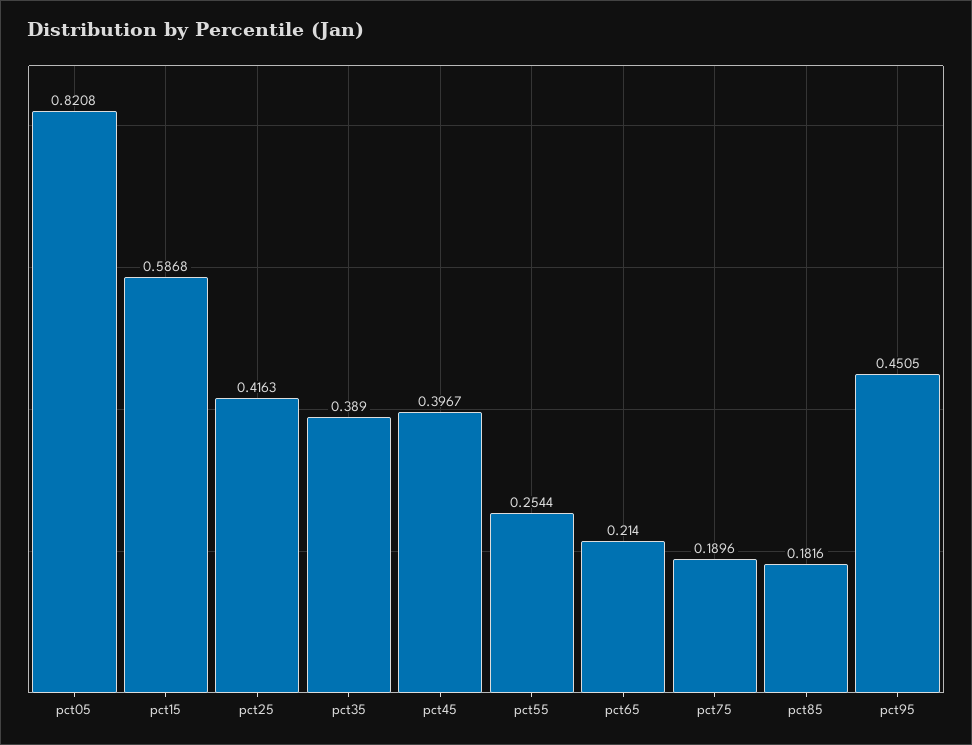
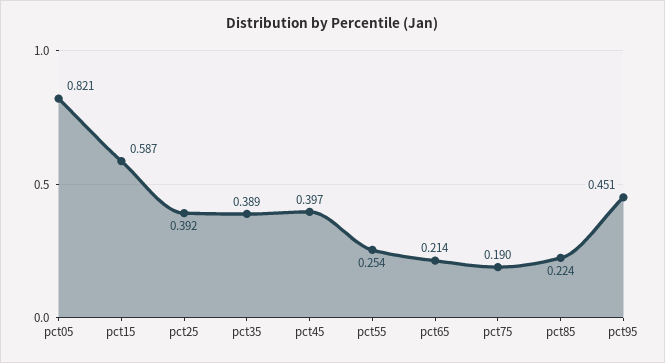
  {
    "pct05": 0.8208,
    "pct15": 0.5868,
-   "pct25": 0.4163,
+   "pct25": 0.392,
    "pct35": 0.389,
    "pct45": 0.3967,
    "pct55": 0.2544,
    "pct65": 0.214,
    "pct75": 0.1896,
-   "pct85": 0.1816,
+   "pct85": 0.224,
    "pct95": 0.4505
  }

